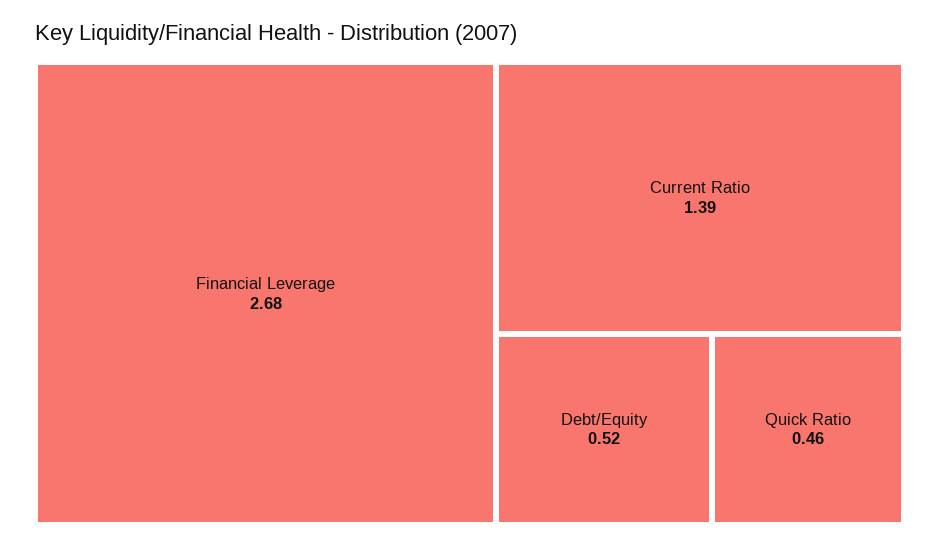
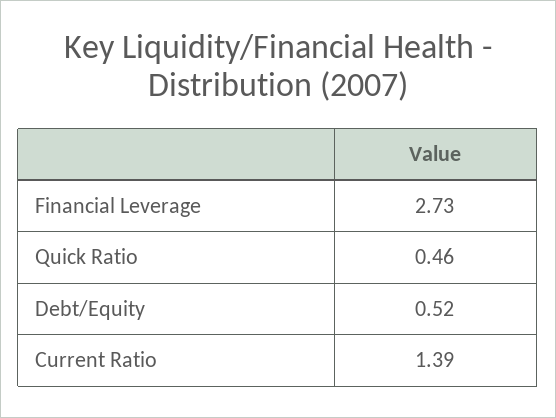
  {
-   "Financial Leverage": 2.68,
+   "Financial Leverage": 2.73,
    "Current Ratio": 1.39,
    "Debt/Equity": 0.52,
    "Quick Ratio": 0.46
  }

